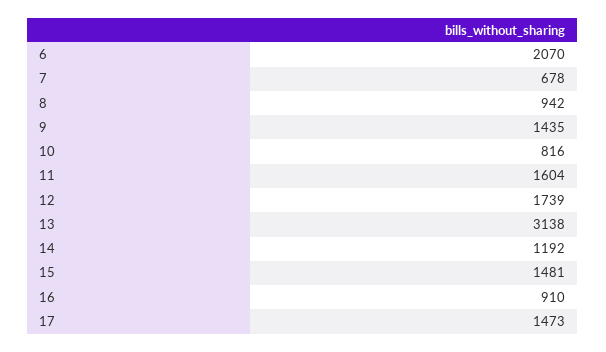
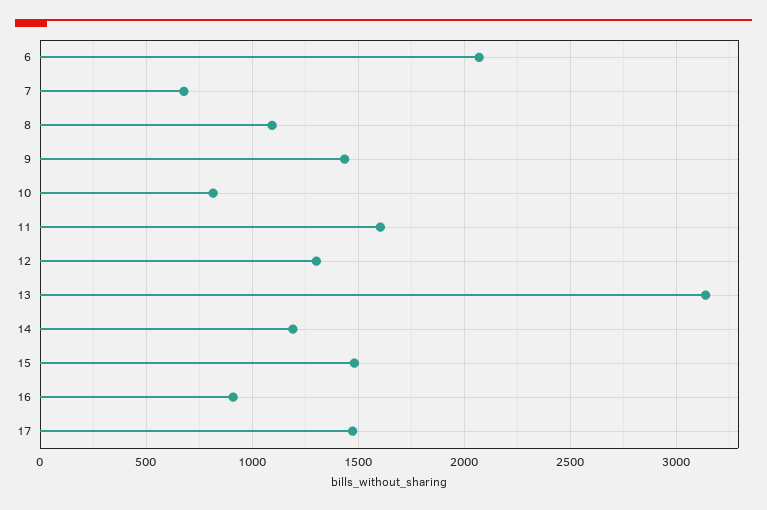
  {
    "6": 2070,
    "7": 678,
-   "8": 942,
+   "8": 1100,
    "9": 1435,
    "10": 816,
    "11": 1604,
-   "12": 1739,
+   "12": 1300,
    "13": 3138,
    "14": 1192,
    "15": 1481,
    "16": 910,
    "17": 1473
  }

